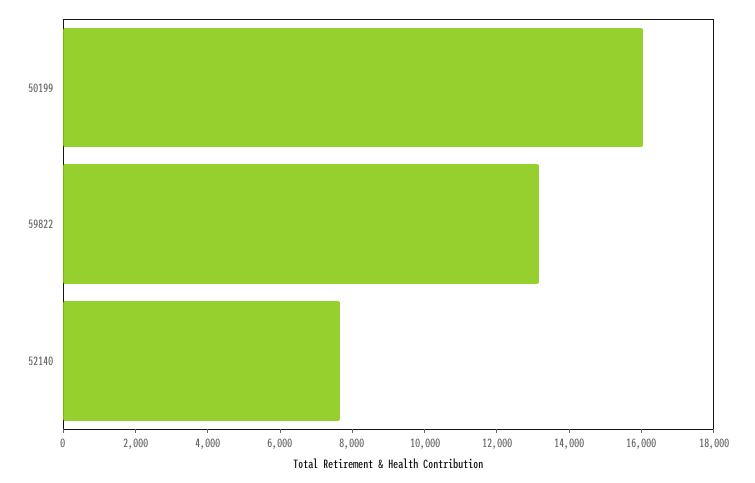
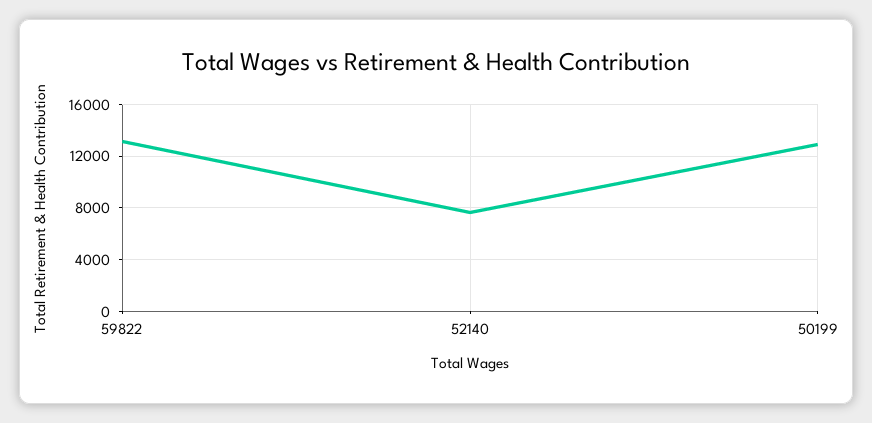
  {
-   "50199": 16000,
+   "50199": 13000,
    "59822": 13000,
    "52140": 7500
  }

